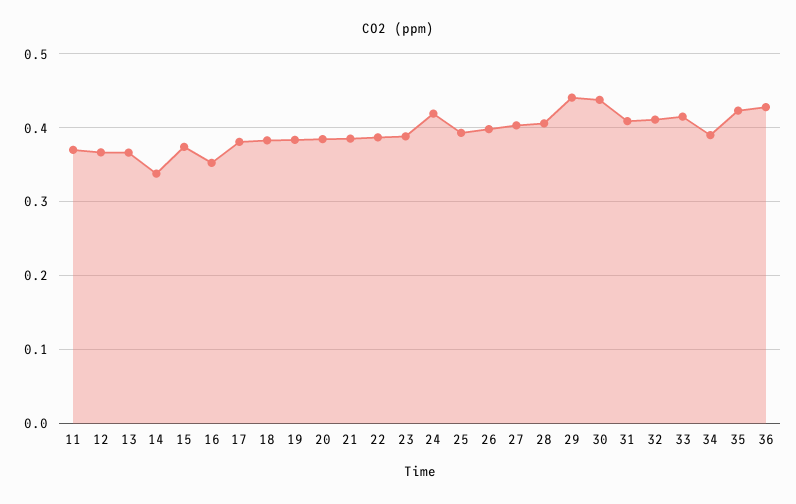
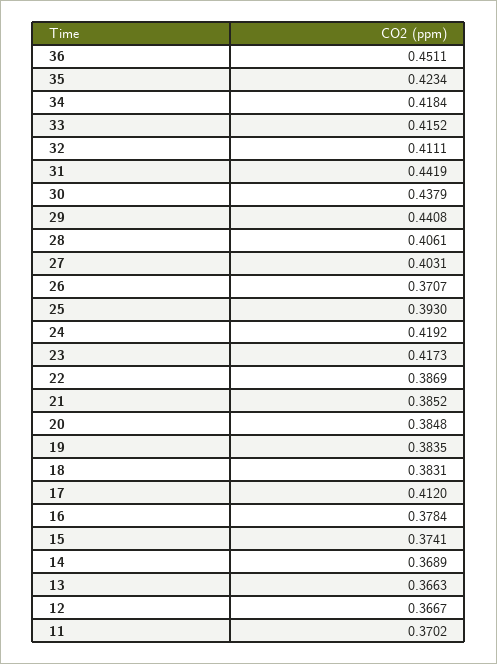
  {
    "11": 0.3702,
    "12": 0.3667,
    "13": 0.3663,
-   "14": 0.34,
+   "14": 0.3689,
    "15": 0.3741,
-   "16": 0.35,
+   "16": 0.3784,
-   "17": 0.38,
+   "17": 0.412,
    "18": 0.3831,
    "19": 0.3835,
    "20": 0.3848,
    "21": 0.3852,
    "22": 0.3869,
-   "23": 0.39,
+   "23": 0.4173,
    "24": 0.4192,
    "25": 0.393,
-   "26": 0.4,
+   "26": 0.3707,
    "27": 0.4031,
    "28": 0.4061,
    "29": 0.4408,
    "30": 0.4379,
-   "31": 0.41,
+   "31": 0.4419,
    "32": 0.4111,
    "33": 0.4152,
-   "34": 0.39,
+   "34": 0.4184,
    "35": 0.4234,
-   "36": 0.43
+   "36": 0.4511
  }

